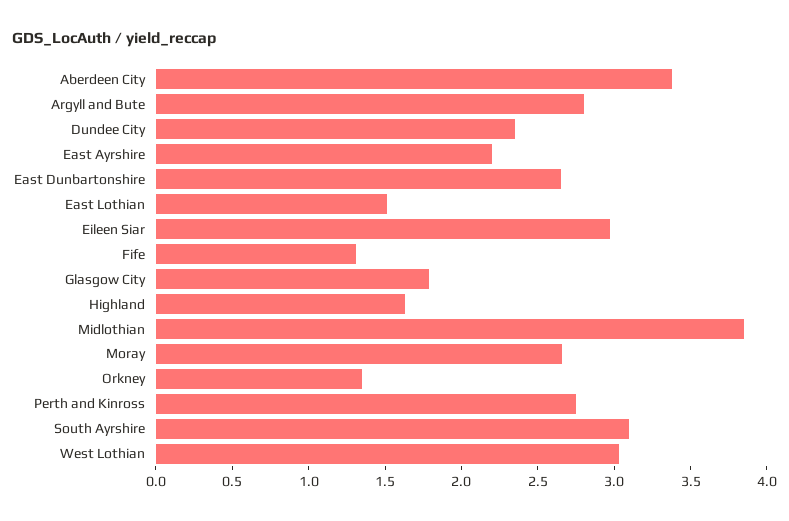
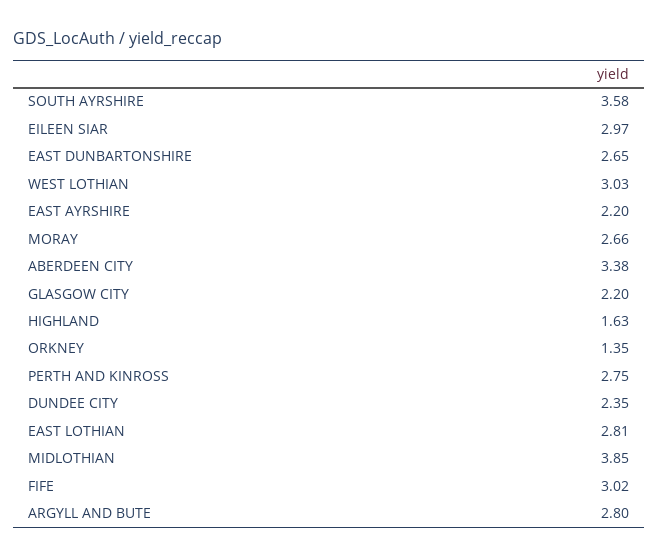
  {
    "Aberdeen City": 3.38,
    "Argyll and Bute": 2.8,
    "Dundee City": 2.35,
    "East Ayrshire": 2.2,
    "East Dunbartonshire": 2.65,
-   "East Lothian": 1.5,
+   "East Lothian": 2.81,
    "Eileen Siar": 2.97,
-   "Fife": 1.3,
+   "Fife": 3.02,
-   "Glasgow City": 1.8,
+   "Glasgow City": 2.2,
    "Highland": 1.63,
    "Midlothian": 3.85,
    "Moray": 2.66,
    "Orkney": 1.35,
    "Perth and Kinross": 2.75,
-   "South Ayrshire": 3.1,
+   "South Ayrshire": 3.58,
    "West Lothian": 3.03
  }

